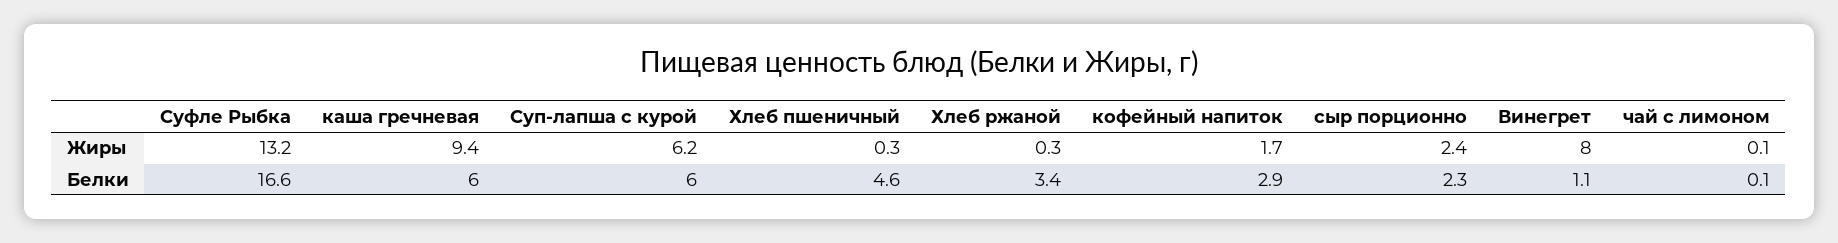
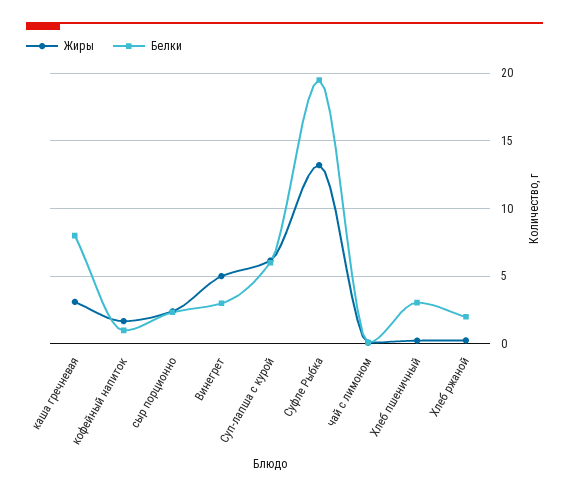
  {
    "Жиры": {
      "Суфле Рыбка": 13.2,
-     "каша гречневая": 9.4,
+     "каша гречневая": 3,
      "Суп-лапша с курой": 6.2,
      "Хлеб пшеничный": 0.3,
      "Хлеб ржаной": 0.3,
      "кофейный напиток": 1.7,
      "сыр порционно": 2.4,
-     "Винегрет": 8,
+     "Винегрет": 5,
      "чай с лимоном": 0.1
    },
    "Белки": {
-     "Суфле Рыбка": 16.6,
+     "Суфле Рыбка": 19.5,
-     "каша гречневая": 6,
+     "каша гречневая": 8,
      "Суп-лапша с курой": 6,
-     "Хлеб пшеничный": 4.6,
+     "Хлеб пшеничный": 3,
-     "Хлеб ржаной": 3.4,
+     "Хлеб ржаной": 2,
-     "кофейный напиток": 2.9,
+     "кофейный напиток": 1,
      "сыр порционно": 2.3,
-     "Винегрет": 1.1,
+     "Винегрет": 3,
      "чай с лимоном": 0.1
    }
  }

